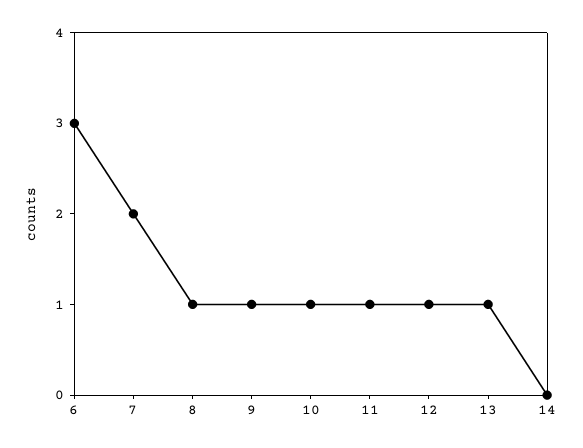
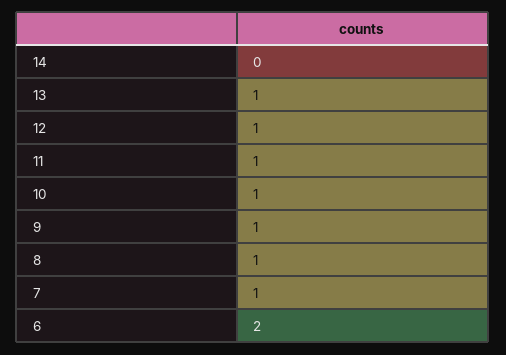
  {
-   "6": 3,
+   "6": 2,
-   "7": 2,
+   "7": 1,
    "8": 1,
    "9": 1,
    "10": 1,
    "11": 1,
    "12": 1,
    "13": 1,
    "14": 0
  }

